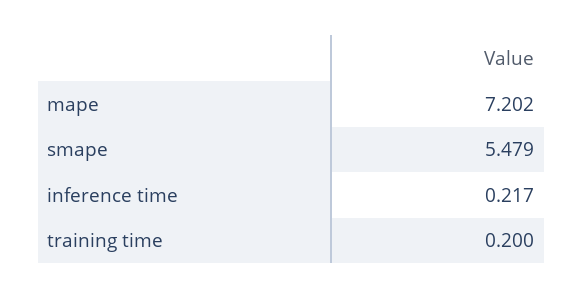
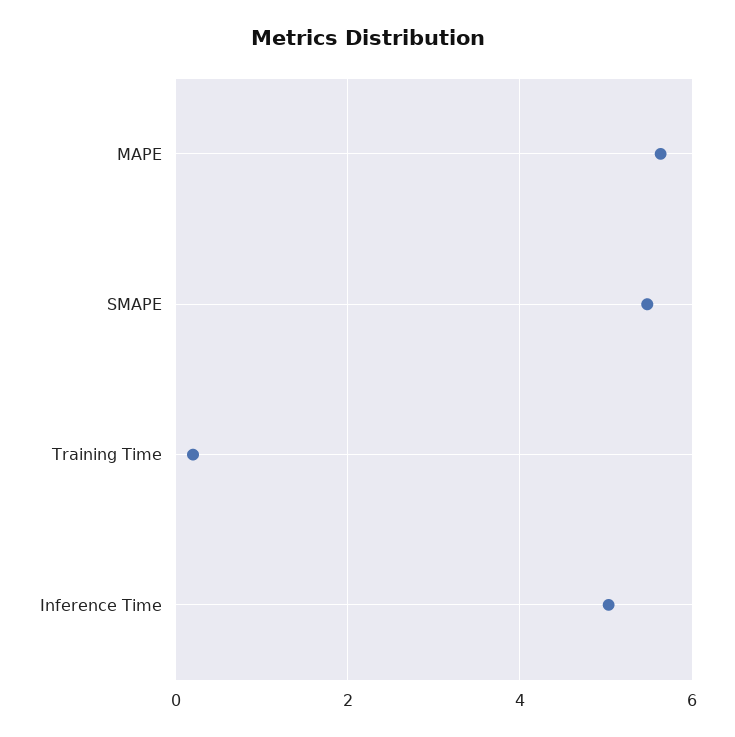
  {
-   "mape": 7.202,
+   "mape": 5.6,
    "smape": 5.479,
-   "inference time": 0.217,
+   "inference time": 5,
    "training time": 0.2
  }

